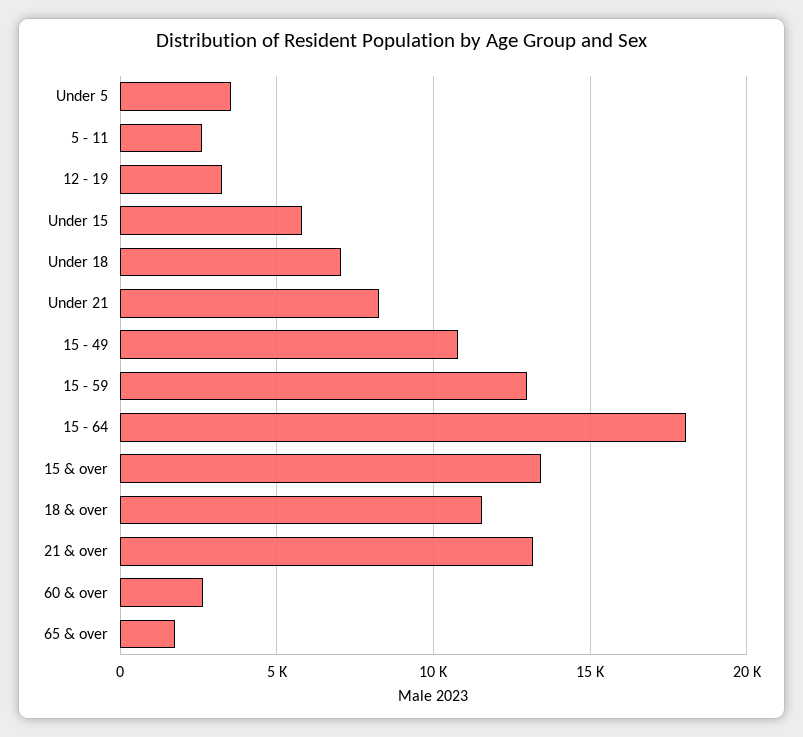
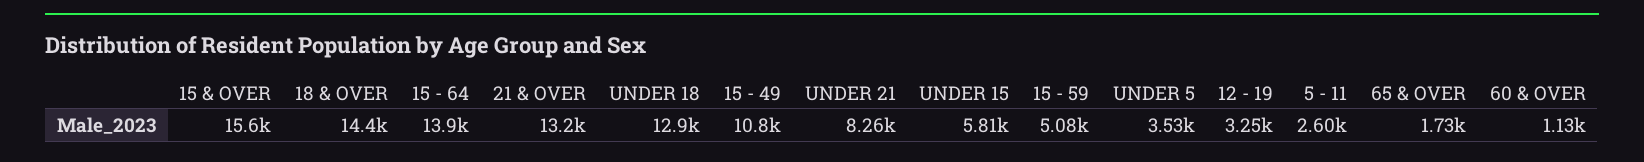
  {
    "Under 5": 3530,
    "5 - 11": 2600,
    "12 - 19": 3250,
    "Under 15": 5810,
-   "Under 18": 7000,
+   "Under 18": 12900,
    "Under 21": 8260,
    "15 - 49": 10800,
-   "15 - 59": 13000,
+   "15 - 59": 5080,
-   "15 - 64": 18000,
+   "15 - 64": 13900,
-   "15 & over": 13500,
+   "15 & over": 15600,
-   "18 & over": 11500,
+   "18 & over": 14400,
    "21 & over": 13200,
-   "60 & over": 2500,
+   "60 & over": 1130,
    "65 & over": 1730
  }

